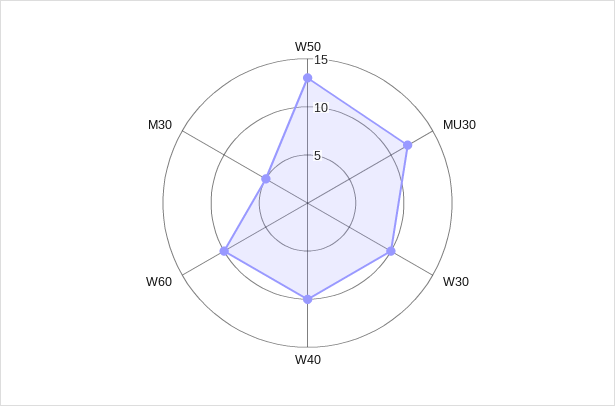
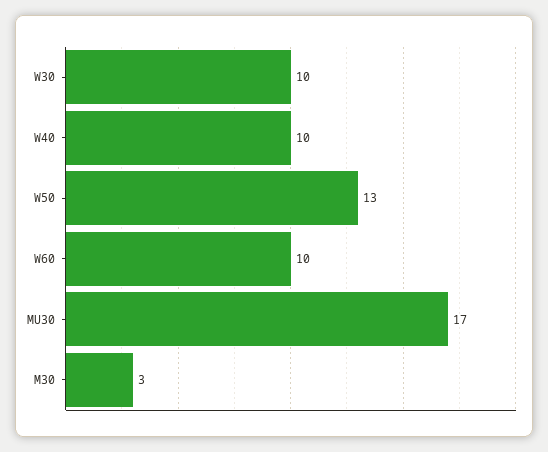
  {
    "W50": 13,
-   "MU30": 12,
+   "MU30": 17,
    "W30": 10,
    "W40": 10,
    "W60": 10,
-   "M30": 5
+   "M30": 3
  }

